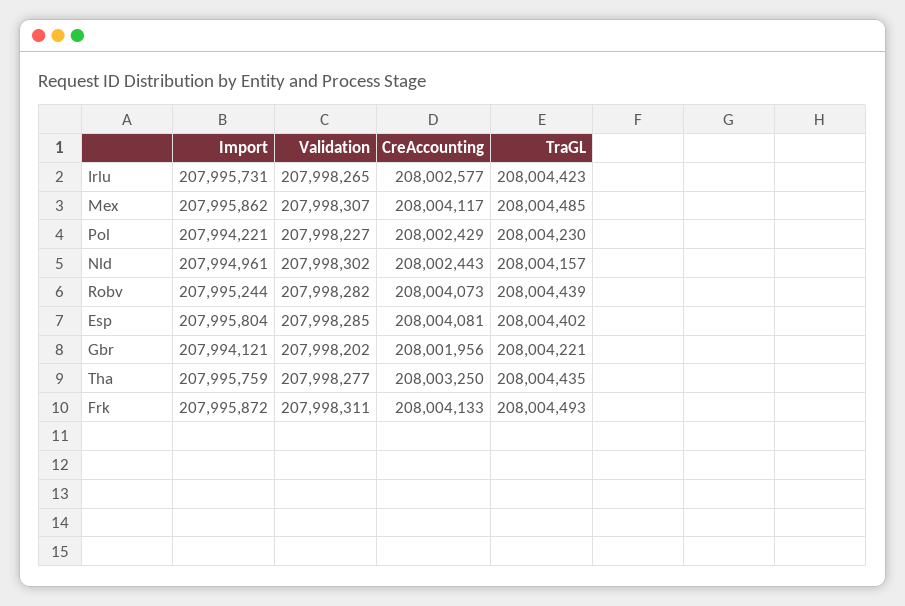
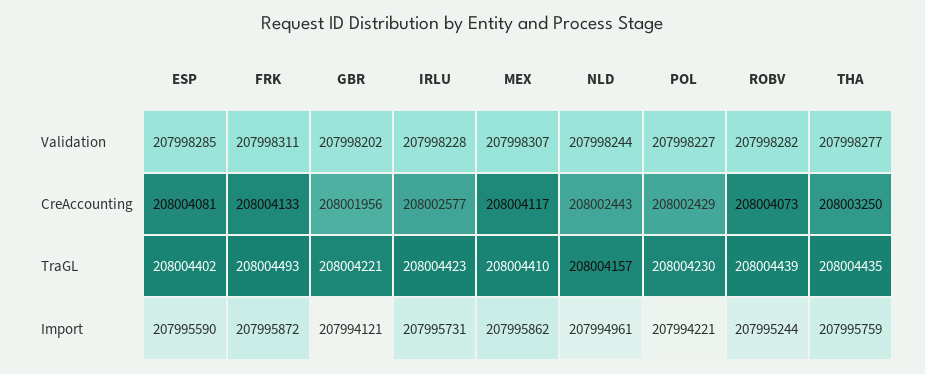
  {
    "Import": {
      "Irlu": 207995731,
      "Mex": 207995862,
      "Pol": 207994221,
      "Nld": 207994961,
      "Robv": 207995244,
-     "Esp": 207995804,
+     "Esp": 207995590,
      "Gbr": 207994121,
      "Tha": 207995759,
      "Frk": 207995872
    },
    "Validation": {
-     "Irlu": 207998265,
+     "Irlu": 207998228,
      "Mex": 207998307,
      "Pol": 207998227,
-     "Nld": 207998302,
+     "Nld": 207998244,
      "Robv": 207998282,
      "Esp": 207998285,
      "Gbr": 207998202,
      "Tha": 207998277,
      "Frk": 207998311
    },
    "CreAccounting": {
      "Irlu": 208002577,
      "Mex": 208004117,
      "Pol": 208002429,
      "Nld": 208002443,
      "Robv": 208004073,
      "Esp": 208004081,
      "Gbr": 208001956,
      "Tha": 208003250,
      "Frk": 208004133
    },
    "TraGL": {
      "Irlu": 208004423,
-     "Mex": 208004485,
+     "Mex": 208004410,
      "Pol": 208004230,
      "Nld": 208004157,
      "Robv": 208004439,
      "Esp": 208004402,
      "Gbr": 208004221,
      "Tha": 208004435,
      "Frk": 208004493
    }
  }

